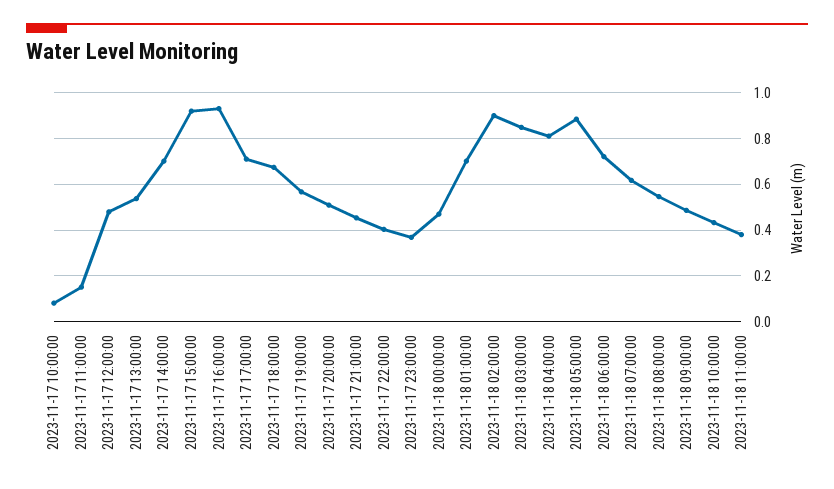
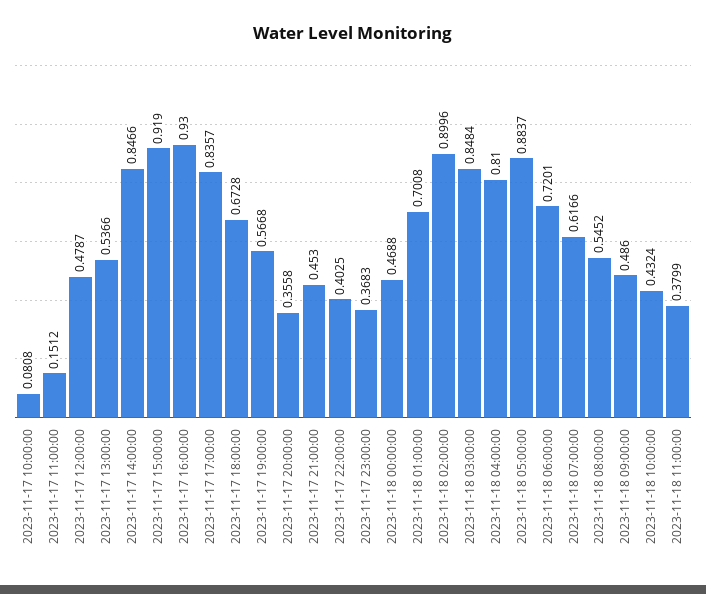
  {
    "2023-11-17 10:00:00": 0.0808,
    "2023-11-17 11:00:00": 0.1512,
    "2023-11-17 12:00:00": 0.4787,
    "2023-11-17 13:00:00": 0.5366,
-   "2023-11-17 14:00:00": 0.7,
+   "2023-11-17 14:00:00": 0.8466,
    "2023-11-17 15:00:00": 0.919,
    "2023-11-17 16:00:00": 0.93,
-   "2023-11-17 17:00:00": 0.7,
+   "2023-11-17 17:00:00": 0.8357,
    "2023-11-17 18:00:00": 0.6728,
    "2023-11-17 19:00:00": 0.5668,
-   "2023-11-17 20:00:00": 0.5,
+   "2023-11-17 20:00:00": 0.3558,
    "2023-11-17 21:00:00": 0.453,
    "2023-11-17 22:00:00": 0.4025,
    "2023-11-17 23:00:00": 0.3683,
    "2023-11-18 00:00:00": 0.4688,
    "2023-11-18 01:00:00": 0.7008,
    "2023-11-18 02:00:00": 0.8996,
    "2023-11-18 03:00:00": 0.8484,
    "2023-11-18 04:00:00": 0.81,
    "2023-11-18 05:00:00": 0.8837,
    "2023-11-18 06:00:00": 0.7201,
    "2023-11-18 07:00:00": 0.6166,
    "2023-11-18 08:00:00": 0.5452,
    "2023-11-18 09:00:00": 0.486,
    "2023-11-18 10:00:00": 0.4324,
    "2023-11-18 11:00:00": 0.3799
  }

